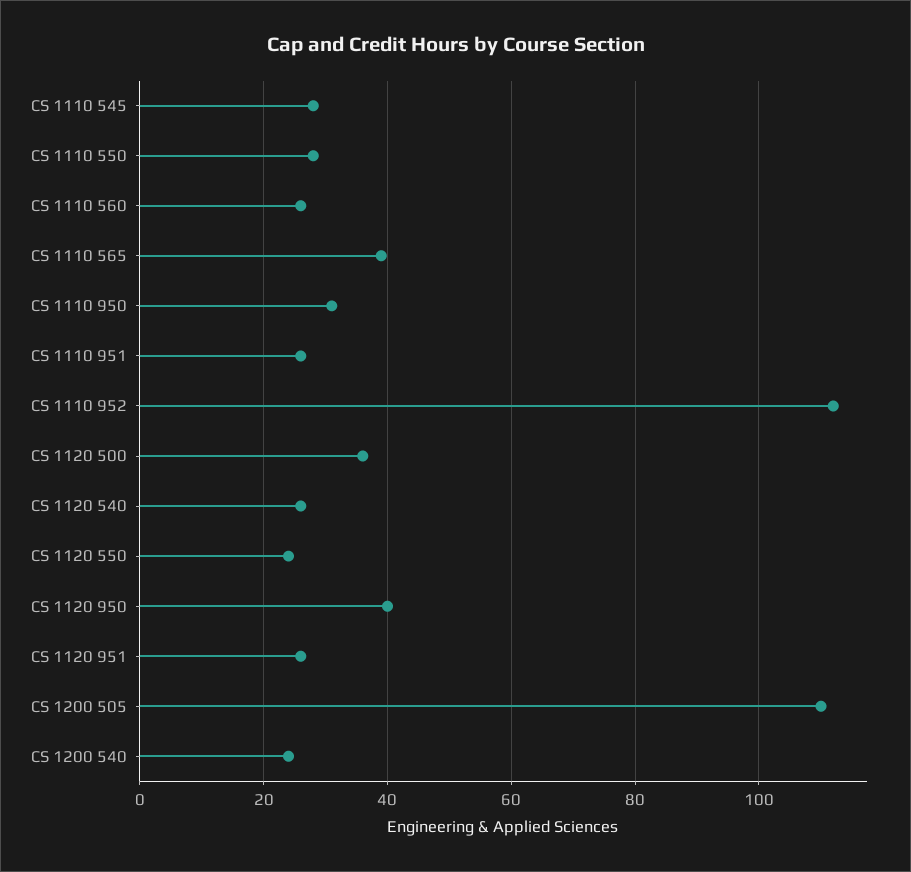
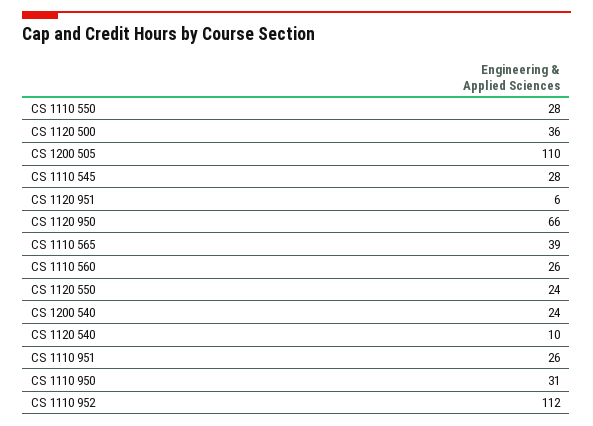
  {
    "CS 1110 545": 28,
    "CS 1110 550": 28,
    "CS 1110 560": 26,
    "CS 1110 565": 39,
    "CS 1110 950": 31,
    "CS 1110 951": 26,
    "CS 1110 952": 112,
    "CS 1120 500": 36,
-   "CS 1120 540": 25,
+   "CS 1120 540": 10,
    "CS 1120 550": 24,
-   "CS 1120 950": 40,
+   "CS 1120 950": 66,
-   "CS 1120 951": 25,
+   "CS 1120 951": 6,
    "CS 1200 505": 110,
    "CS 1200 540": 24
  }

